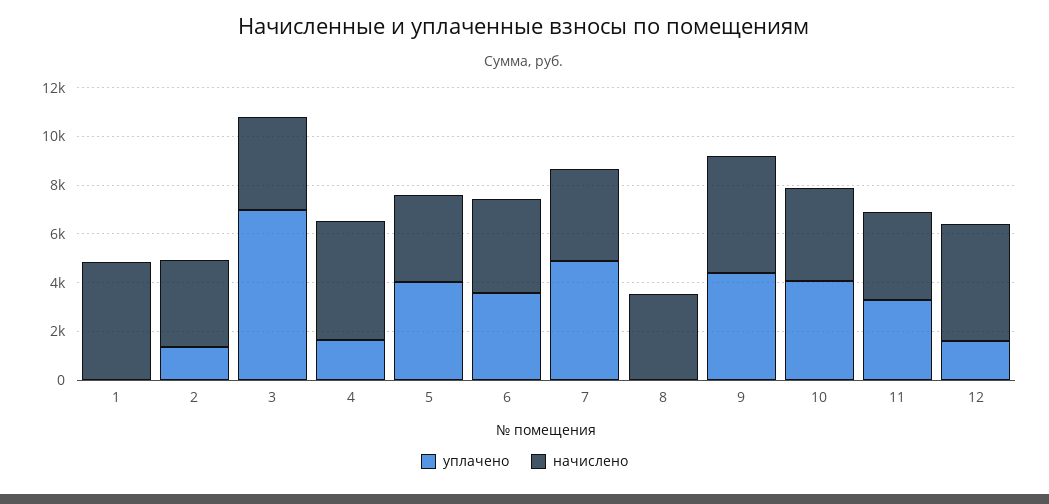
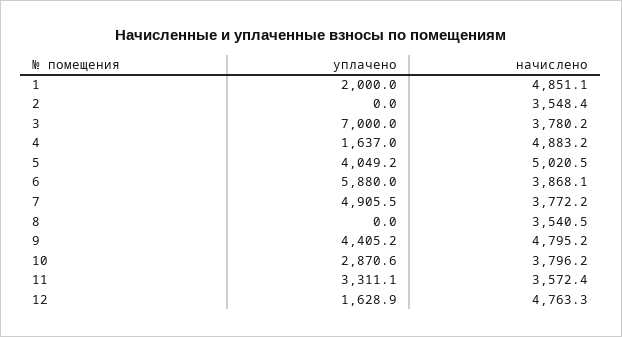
  {
    "уплачено": {
-     "1": 0,
+     "1": 2000,
-     "2": 1500,
+     "2": 0,
      "3": 7000,
      "4": 1637,
      "5": 4049.2,
-     "6": 3500,
+     "6": 5880,
      "7": 4905.5,
      "8": 0,
      "9": 4405.2,
-     "10": 4000,
+     "10": 2870.6,
      "11": 3311.1,
      "12": 1628.9
    },
    "начислено": {
      "1": 4851.1,
      "2": 3548.4,
      "3": 3780.2,
      "4": 4883.2,
-     "5": 3500,
+     "5": 5020.5,
      "6": 3868.1,
      "7": 3772.2,
      "8": 3540.5,
      "9": 4795.2,
      "10": 3796.2,
      "11": 3572.4,
      "12": 4763.3
    }
  }

